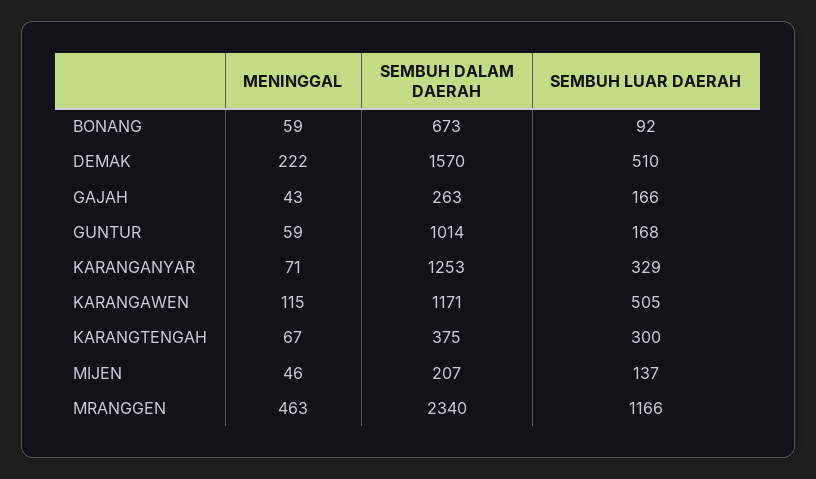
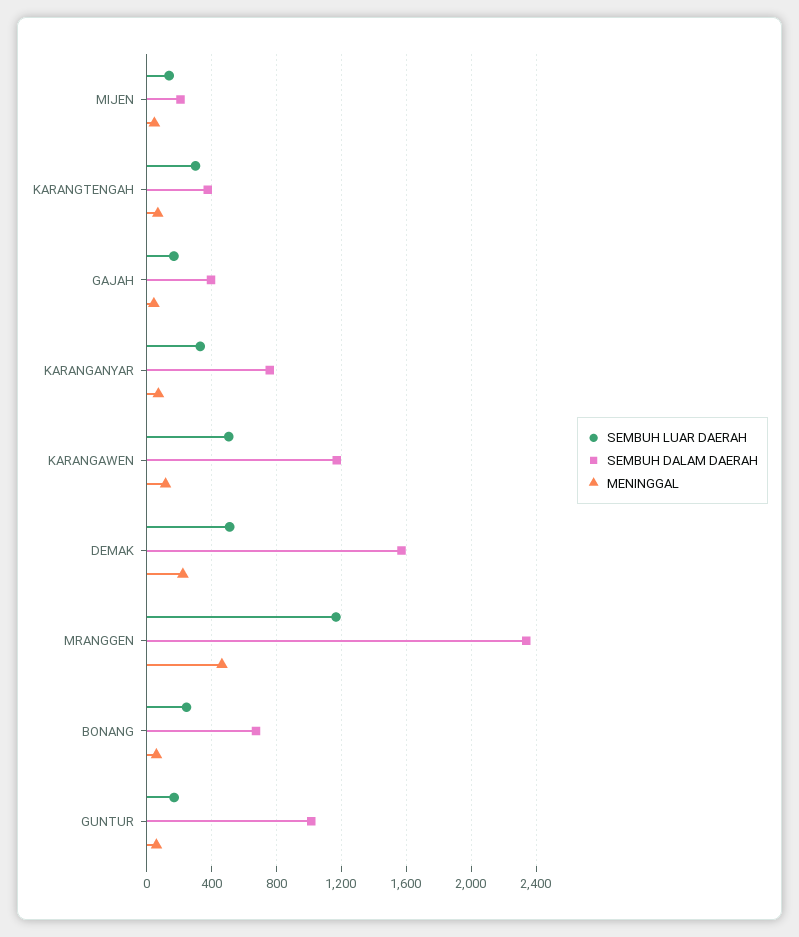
  {
    "MENINGGAL": {
      "BONANG": 59,
      "DEMAK": 222,
      "GAJAH": 43,
      "GUNTUR": 59,
      "KARANGANYAR": 71,
      "KARANGAWEN": 115,
      "KARANGTENGAH": 67,
      "MIJEN": 46,
      "MRANGGEN": 463
    },
    "SEMBUH DALAM DAERAH": {
      "BONANG": 673,
      "DEMAK": 1570,
-     "GAJAH": 263,
+     "GAJAH": 400,
      "GUNTUR": 1014,
-     "KARANGANYAR": 1253,
+     "KARANGANYAR": 750,
      "KARANGAWEN": 1171,
      "KARANGTENGAH": 375,
      "MIJEN": 207,
      "MRANGGEN": 2340
    },
    "SEMBUH LUAR DAERAH": {
-     "BONANG": 92,
+     "BONANG": 250,
      "DEMAK": 510,
      "GAJAH": 166,
      "GUNTUR": 168,
      "KARANGANYAR": 329,
      "KARANGAWEN": 505,
      "KARANGTENGAH": 300,
      "MIJEN": 137,
      "MRANGGEN": 1166
    }
  }

